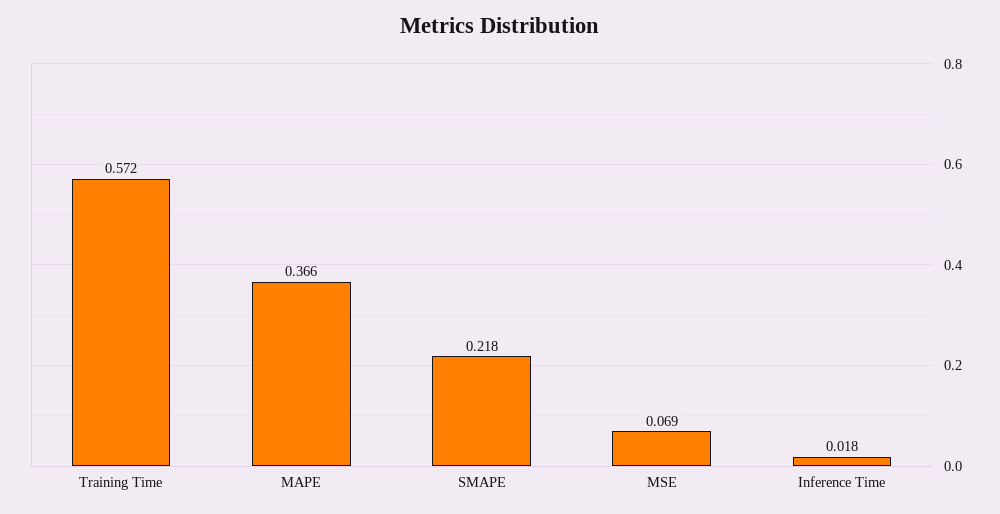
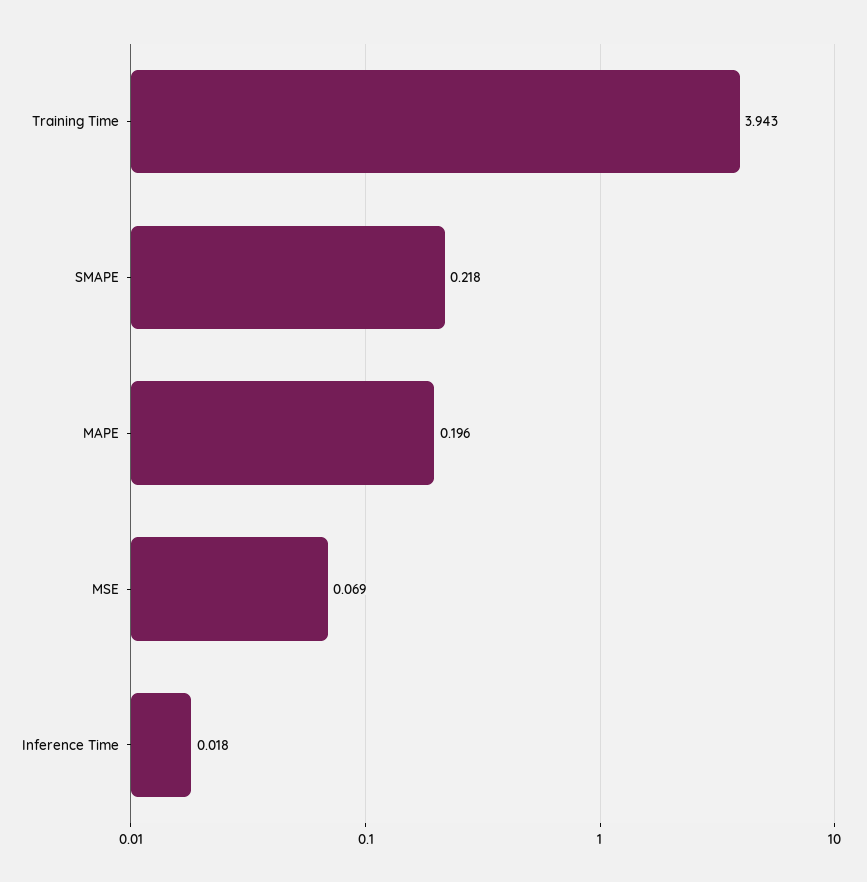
  {
-   "Training Time": 0.572,
+   "Training Time": 3.943,
-   "MAPE": 0.366,
+   "MAPE": 0.196,
    "SMAPE": 0.218,
    "MSE": 0.069,
    "Inference Time": 0.018
  }

